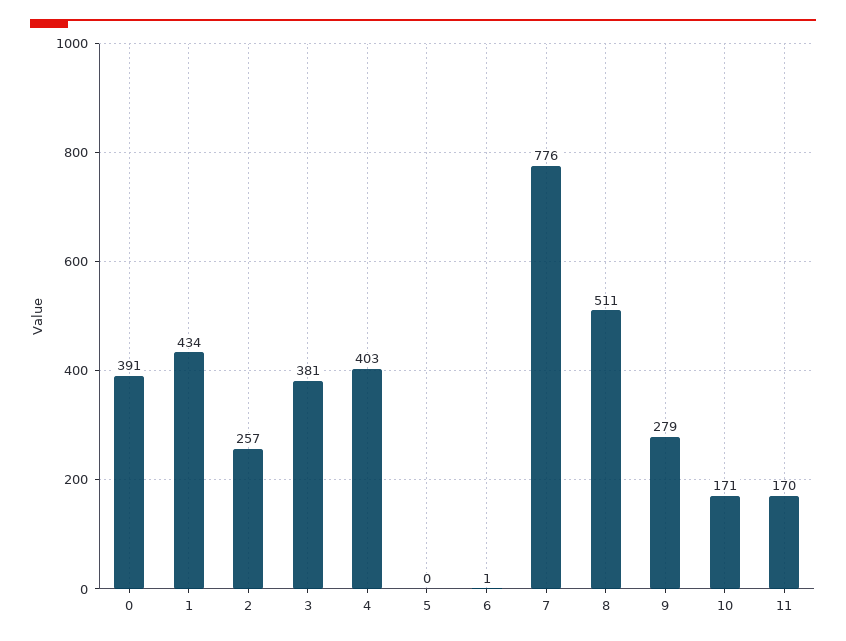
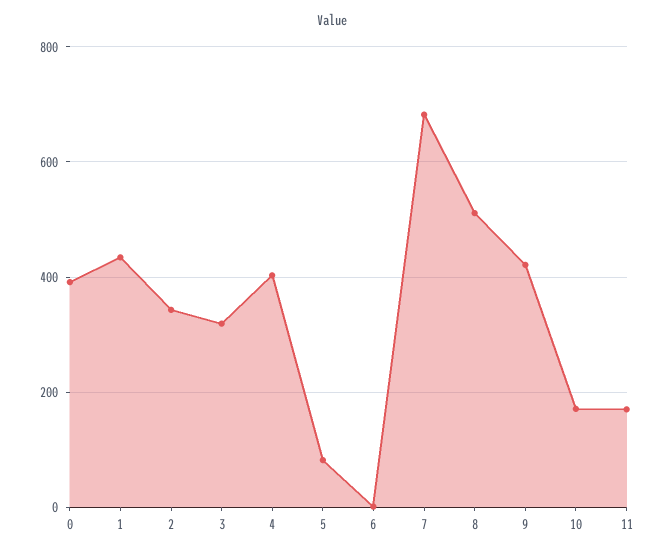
  {
    "0": 391,
    "1": 434,
-   "2": 257,
+   "2": 340,
-   "3": 381,
+   "3": 320,
    "4": 403,
-   "5": 0,
+   "5": 80,
    "6": 1,
-   "7": 776,
+   "7": 680,
    "8": 511,
-   "9": 279,
+   "9": 420,
    "10": 171,
    "11": 170
  }

